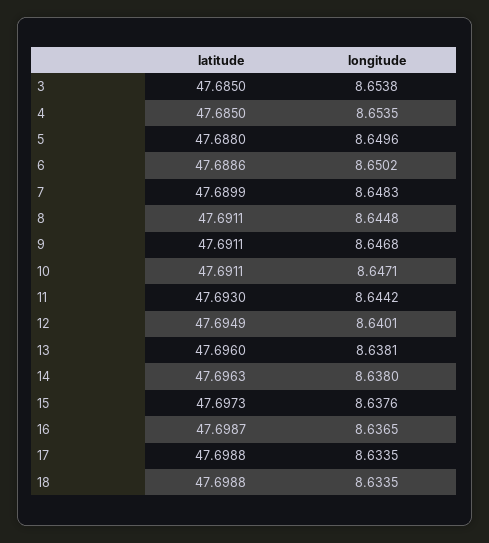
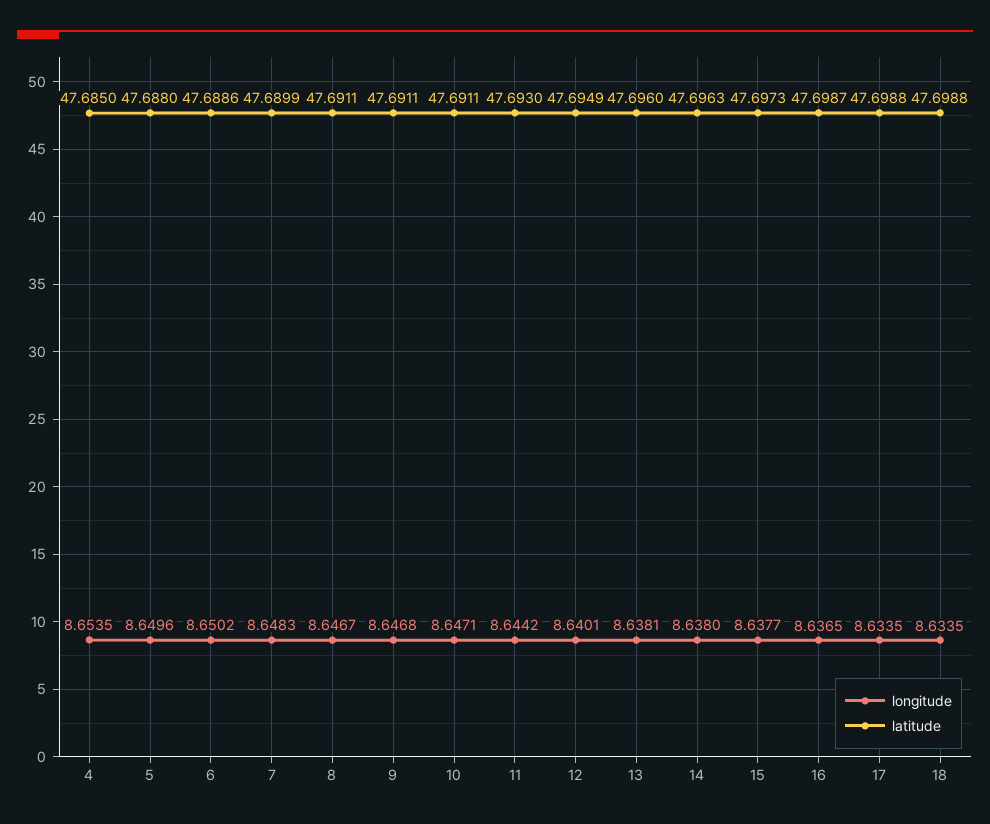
  {
    "latitude": {
-     "3": 47.685,
      "4": 47.685,
      "5": 47.688,
      "6": 47.6886,
      "7": 47.6899,
      "8": 47.6911,
      "9": 47.6911,
      "10": 47.6911,
      "11": 47.693,
      "12": 47.6949,
      "13": 47.696,
      "14": 47.6963,
      "15": 47.6973,
      "16": 47.6987,
      "17": 47.6988,
      "18": 47.6988
    },
    "longitude": {
-     "3": 8.6538,
      "4": 8.6535,
      "5": 8.6496,
      "6": 8.6502,
      "7": 8.6483,
-     "8": 8.6448,
+     "8": 8.6467,
      "9": 8.6468,
      "10": 8.6471,
      "11": 8.6442,
      "12": 8.6401,
      "13": 8.6381,
      "14": 8.638,
-     "15": 8.6376,
+     "15": 8.6377,
      "16": 8.6365,
      "17": 8.6335,
      "18": 8.6335
    }
  }

